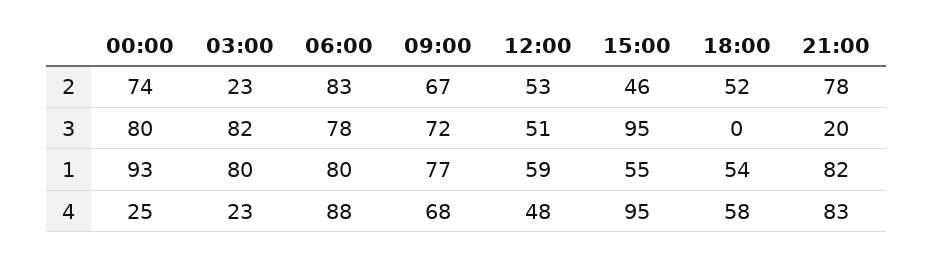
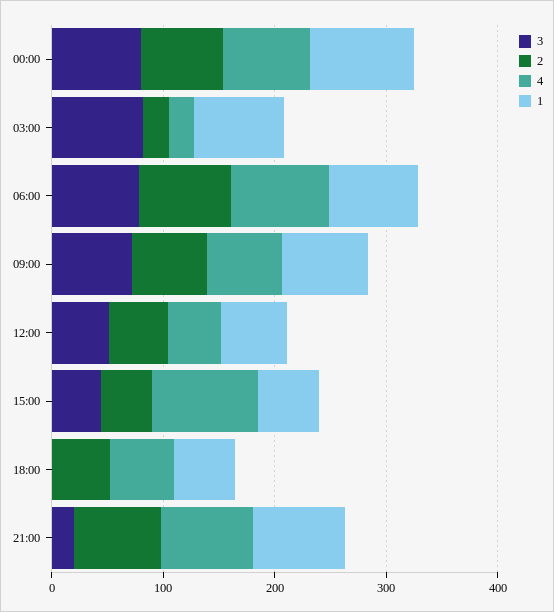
  {
    "2": {
      "00:00": 74,
      "03:00": 23,
      "06:00": 83,
      "09:00": 67,
      "12:00": 53,
      "15:00": 46,
      "18:00": 52,
      "21:00": 78
    },
    "3": {
      "00:00": 80,
      "03:00": 82,
      "06:00": 78,
      "09:00": 72,
      "12:00": 51,
-     "15:00": 95,
+     "15:00": 40,
      "18:00": 0,
      "21:00": 20
    },
    "1": {
      "00:00": 93,
      "03:00": 80,
      "06:00": 80,
      "09:00": 77,
      "12:00": 59,
      "15:00": 55,
      "18:00": 54,
      "21:00": 82
    },
    "4": {
-     "00:00": 25,
+     "00:00": 80,
      "03:00": 23,
      "06:00": 88,
      "09:00": 68,
      "12:00": 48,
      "15:00": 95,
      "18:00": 58,
      "21:00": 83
    }
  }

